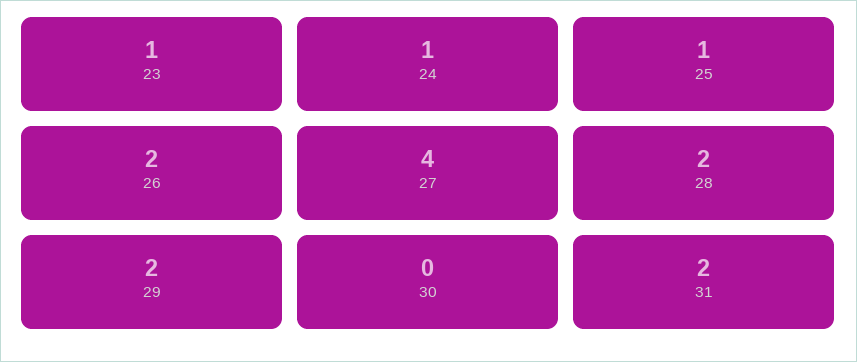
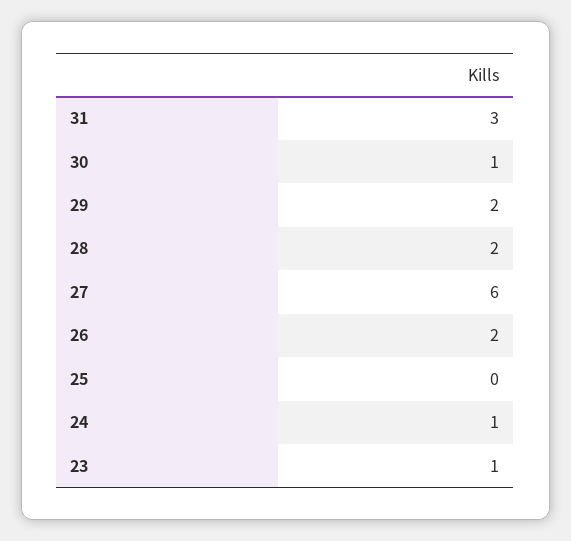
  {
    "23": 1,
    "24": 1,
-   "25": 1,
+   "25": 0,
    "26": 2,
-   "27": 4,
+   "27": 6,
    "28": 2,
    "29": 2,
-   "30": 0,
+   "30": 1,
-   "31": 2
+   "31": 3
  }

